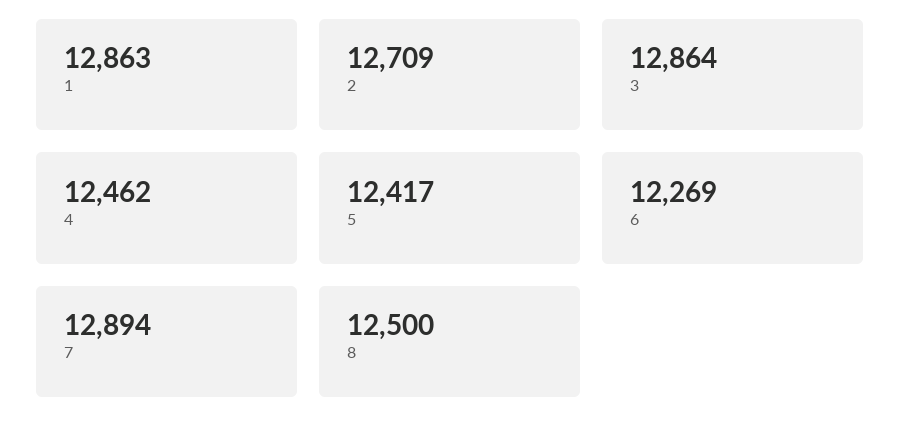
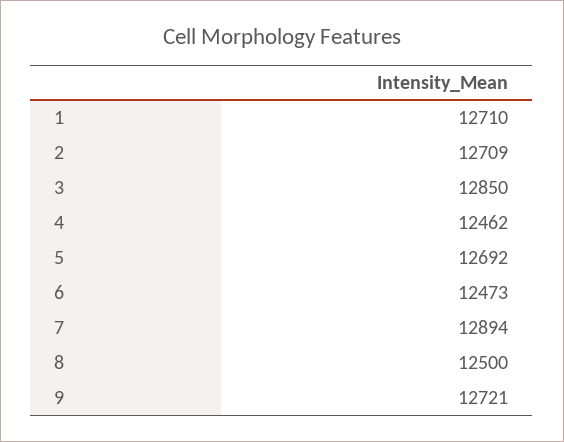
  {
-   "1": 12863,
+   "1": 12710,
    "2": 12709,
-   "3": 12864,
+   "3": 12850,
    "4": 12462,
-   "5": 12417,
+   "5": 12692,
-   "6": 12269,
+   "6": 12473,
    "7": 12894,
-   "8": 12500
+   "8": 12500,
+   "9": 12721
  }

